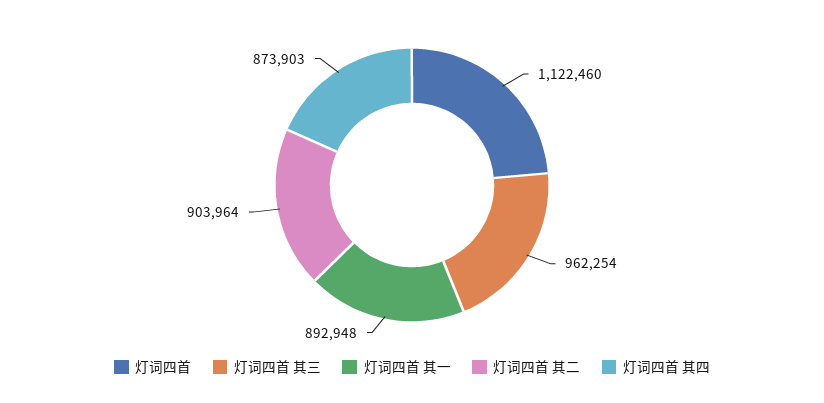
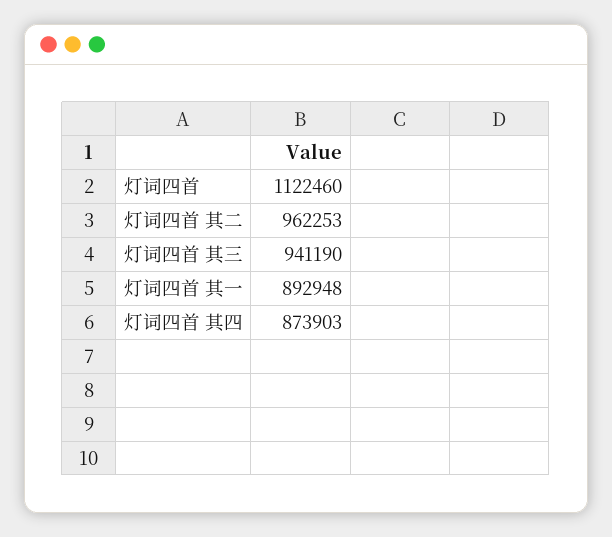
  {
    "灯词四首": 1122460,
-   "灯词四首 其三": 962254,
+   "灯词四首 其三": 941190,
    "灯词四首 其一": 892948,
-   "灯词四首 其二": 903964,
+   "灯词四首 其二": 962253,
    "灯词四首 其四": 873903
  }

